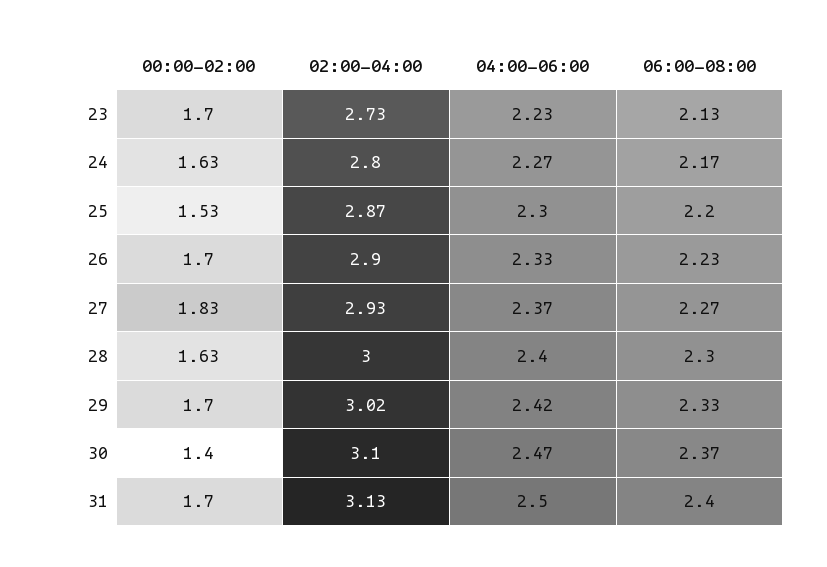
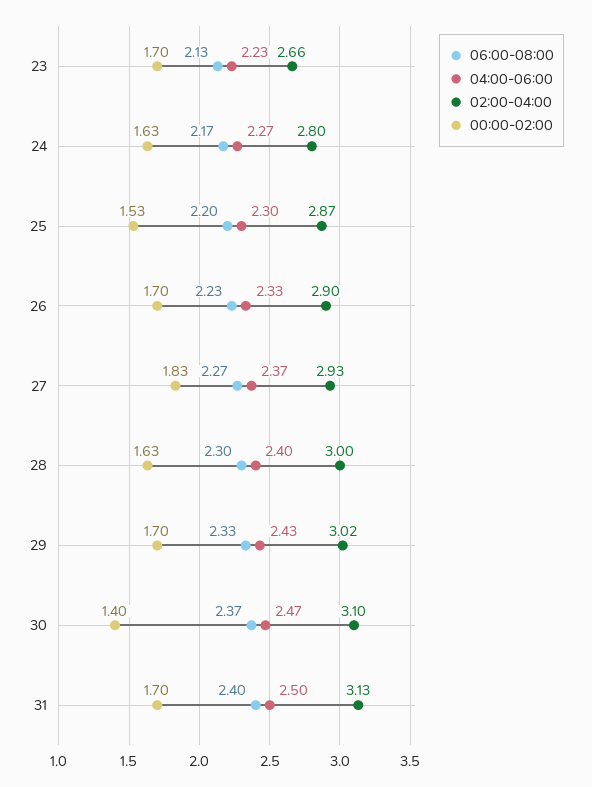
  {
    "00:00-02:00": {
      "23": 1.7,
      "24": 1.63,
      "25": 1.53,
      "26": 1.7,
      "27": 1.83,
      "28": 1.63,
      "29": 1.7,
      "30": 1.4,
      "31": 1.7
    },
    "02:00-04:00": {
-     "23": 2.73,
+     "23": 2.66,
      "24": 2.8,
      "25": 2.87,
      "26": 2.9,
      "27": 2.93,
      "28": 3,
      "29": 3.02,
      "30": 3.1,
      "31": 3.13
    },
    "04:00-06:00": {
      "23": 2.23,
      "24": 2.27,
      "25": 2.3,
      "26": 2.33,
      "27": 2.37,
      "28": 2.4,
-     "29": 2.42,
+     "29": 2.43,
      "30": 2.47,
      "31": 2.5
    },
    "06:00-08:00": {
      "23": 2.13,
      "24": 2.17,
      "25": 2.2,
      "26": 2.23,
      "27": 2.27,
      "28": 2.3,
      "29": 2.33,
      "30": 2.37,
      "31": 2.4
    }
  }

